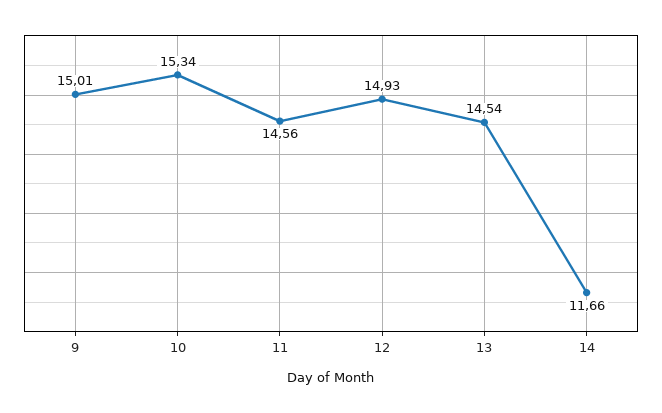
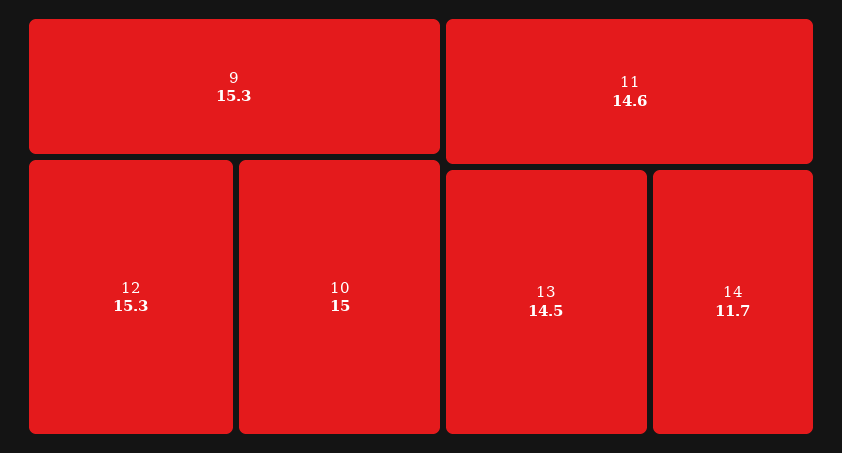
  {
-   "9": 15.01,
+   "9": 15.3,
-   "10": 15.34,
+   "10": 15,
    "11": 14.56,
-   "12": 14.93,
+   "12": 15.3,
    "13": 14.54,
    "14": 11.66
  }

